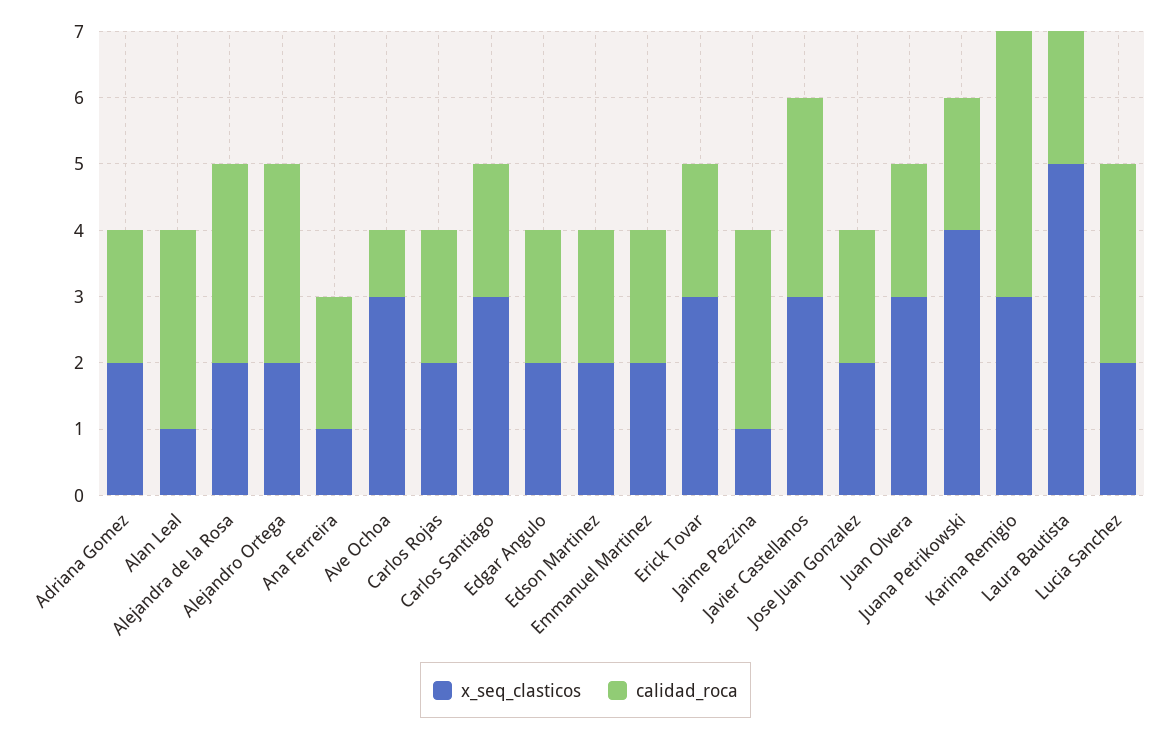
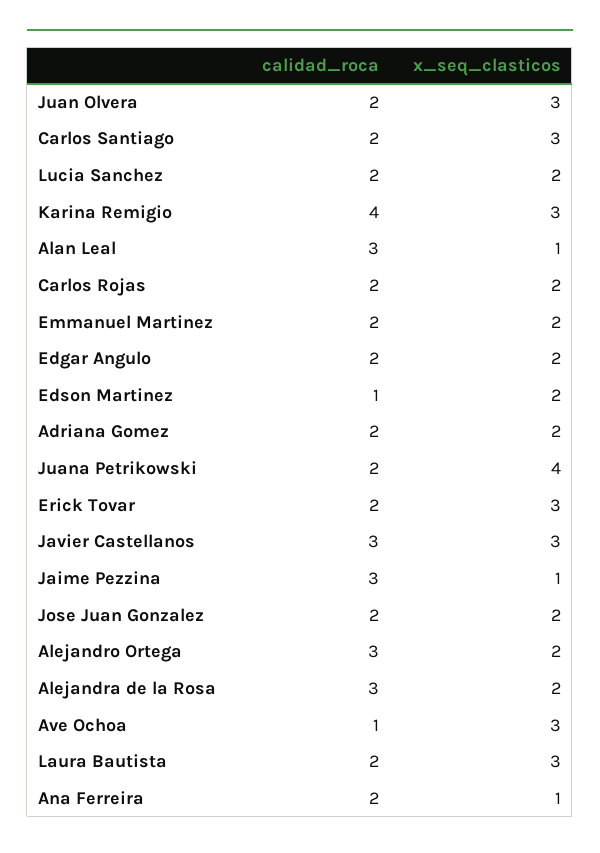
  {
    "x_seq_clasticos": {
      "Adriana Gomez": 2,
      "Alan Leal": 1,
      "Alejandra de la Rosa": 2,
      "Alejandro Ortega": 2,
      "Ana Ferreira": 1,
      "Ave Ochoa": 3,
      "Carlos Rojas": 2,
      "Carlos Santiago": 3,
      "Edgar Angulo": 2,
      "Edson Martinez": 2,
      "Emmanuel Martinez": 2,
      "Erick Tovar": 3,
      "Jaime Pezzina": 1,
      "Javier Castellanos": 3,
      "Jose Juan Gonzalez": 2,
      "Juan Olvera": 3,
      "Juana Petrikowski": 4,
      "Karina Remigio": 3,
-     "Laura Bautista": 5,
+     "Laura Bautista": 3,
      "Lucia Sanchez": 2
    },
    "calidad_roca": {
      "Adriana Gomez": 2,
      "Alan Leal": 3,
      "Alejandra de la Rosa": 3,
      "Alejandro Ortega": 3,
      "Ana Ferreira": 2,
      "Ave Ochoa": 1,
      "Carlos Rojas": 2,
      "Carlos Santiago": 2,
      "Edgar Angulo": 2,
-     "Edson Martinez": 2,
+     "Edson Martinez": 1,
      "Emmanuel Martinez": 2,
      "Erick Tovar": 2,
      "Jaime Pezzina": 3,
      "Javier Castellanos": 3,
      "Jose Juan Gonzalez": 2,
      "Juan Olvera": 2,
      "Juana Petrikowski": 2,
      "Karina Remigio": 4,
      "Laura Bautista": 2,
-     "Lucia Sanchez": 3
+     "Lucia Sanchez": 2
    }
  }

